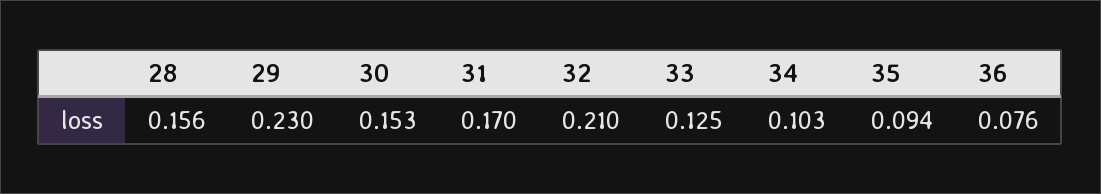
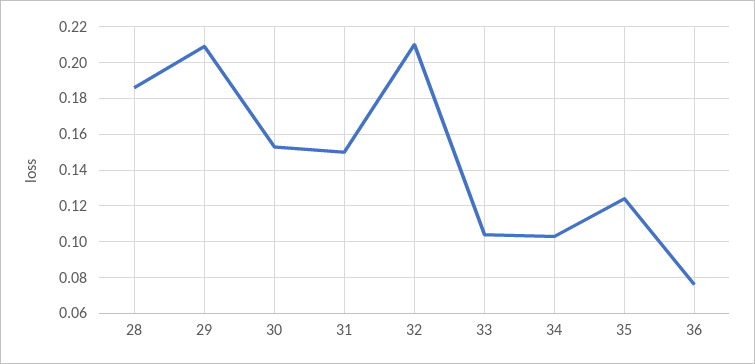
  {
-   "28": 0.156,
+   "28": 0.185,
-   "29": 0.23,
+   "29": 0.21,
    "30": 0.153,
-   "31": 0.17,
+   "31": 0.15,
    "32": 0.21,
-   "33": 0.125,
+   "33": 0.105,
    "34": 0.103,
-   "35": 0.094,
+   "35": 0.125,
    "36": 0.076
  }

